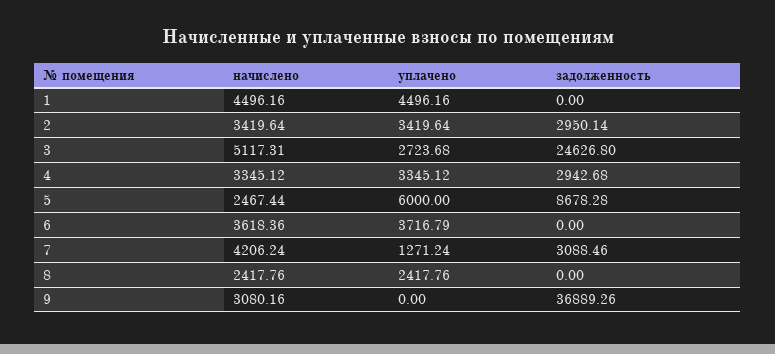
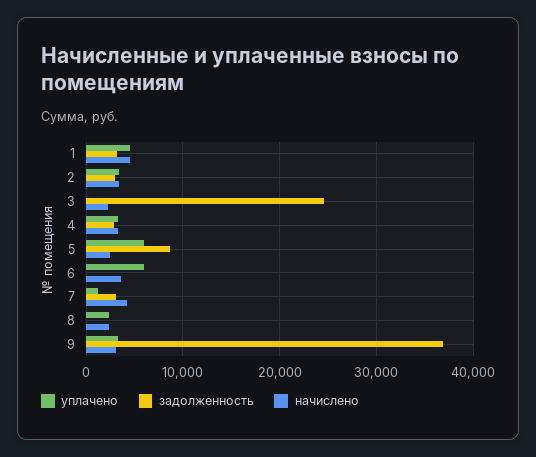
  {
    "начислено": {
      "1": 4496.16,
      "2": 3419.64,
-     "3": 5117.31,
+     "3": 2000,
      "4": 3345.12,
      "5": 2467.44,
      "6": 3618.36,
      "7": 4206.24,
      "8": 2417.76,
      "9": 3080.16
    },
    "уплачено": {
      "1": 4496.16,
      "2": 3419.64,
-     "3": 2723.68,
+     "3": 0,
      "4": 3345.12,
      "5": 6000,
-     "6": 3716.79,
+     "6": 6000,
      "7": 1271.24,
      "8": 2417.76,
-     "9": 0
+     "9": 3000
    },
    "задолженность": {
-     "1": 0,
+     "1": 3000,
      "2": 2950.14,
      "3": 24626.8,
      "4": 2942.68,
      "5": 8678.28,
      "6": 0,
      "7": 3088.46,
      "8": 0,
      "9": 36889.26
    }
  }

